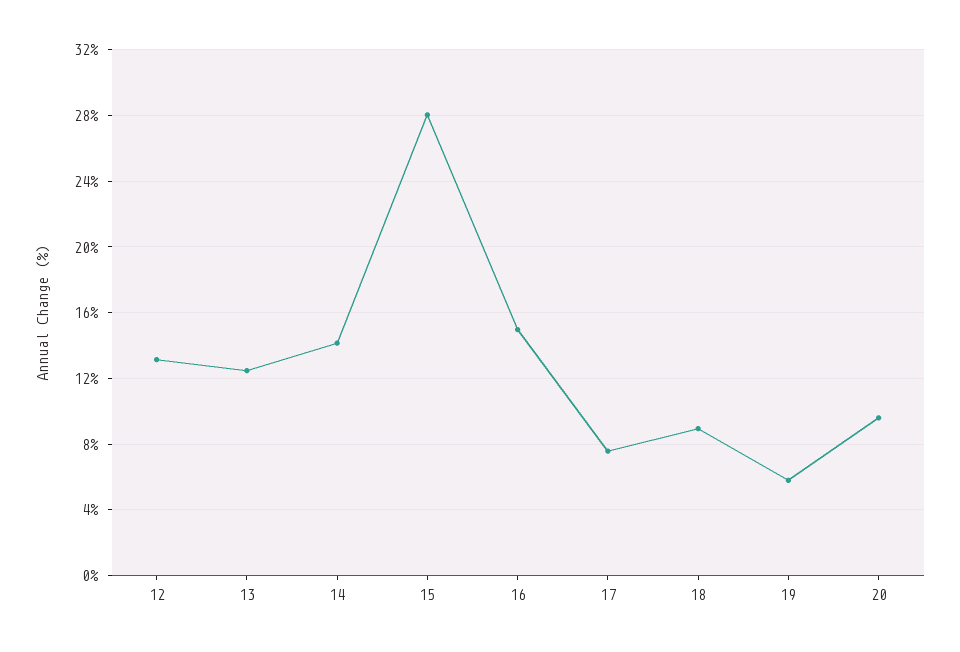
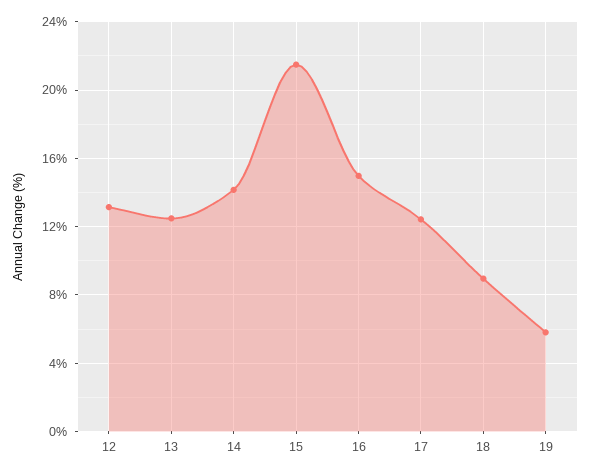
  {
    "12": 13,
    "13": 12.5,
    "14": 14,
-   "15": 28,
+   "15": 21.5,
    "16": 15,
-   "17": 7.5,
+   "17": 12.5,
    "18": 9,
-   "19": 6,
+   "19": 6
-   "20": 9.5
  }

